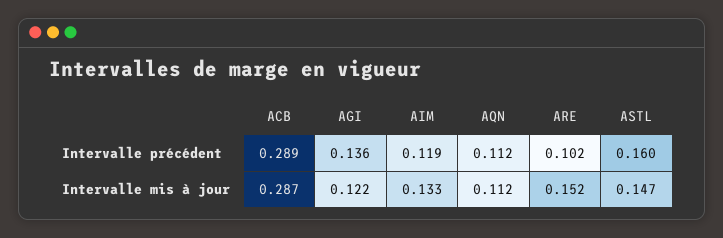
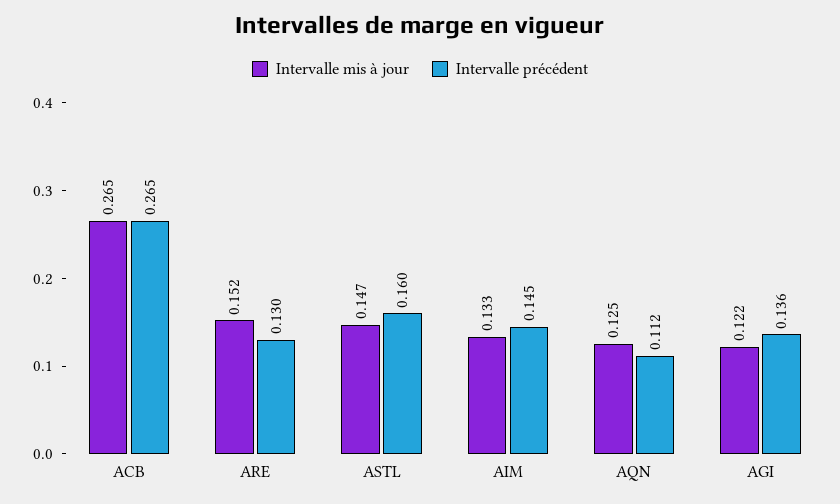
  {
    "Intervalle précédent": {
-     "ACB": 0.289,
+     "ACB": 0.265,
      "AGI": 0.136,
-     "AIM": 0.119,
+     "AIM": 0.145,
      "AQN": 0.112,
-     "ARE": 0.102,
+     "ARE": 0.13,
      "ASTL": 0.16
    },
    "Intervalle mis à jour": {
-     "ACB": 0.287,
+     "ACB": 0.265,
      "AGI": 0.122,
      "AIM": 0.133,
-     "AQN": 0.112,
+     "AQN": 0.125,
      "ARE": 0.152,
      "ASTL": 0.147
    }
  }

